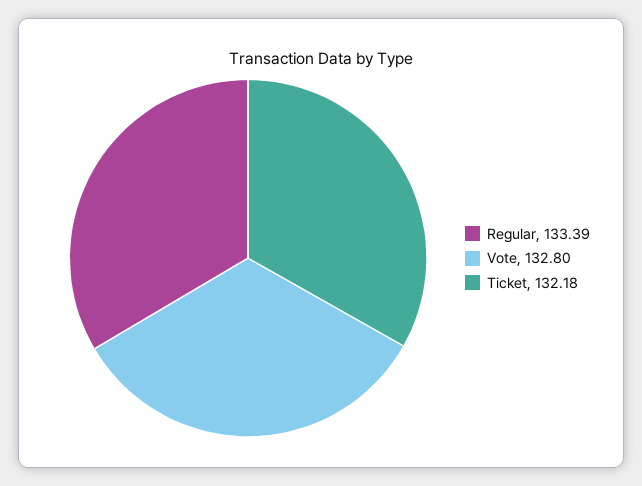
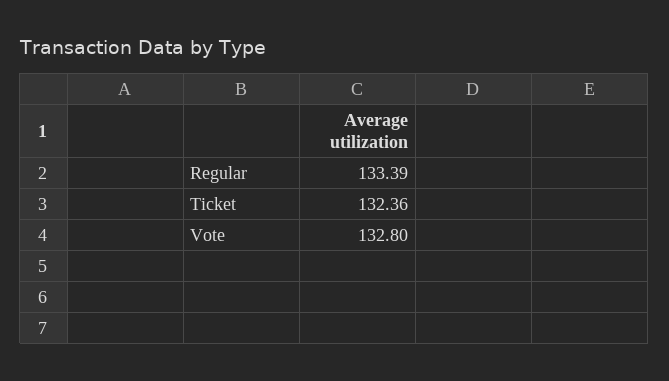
  {
    "Regular": 133.39,
    "Vote": 132.8,
-   "Ticket": 132.18
+   "Ticket": 132.36
  }

